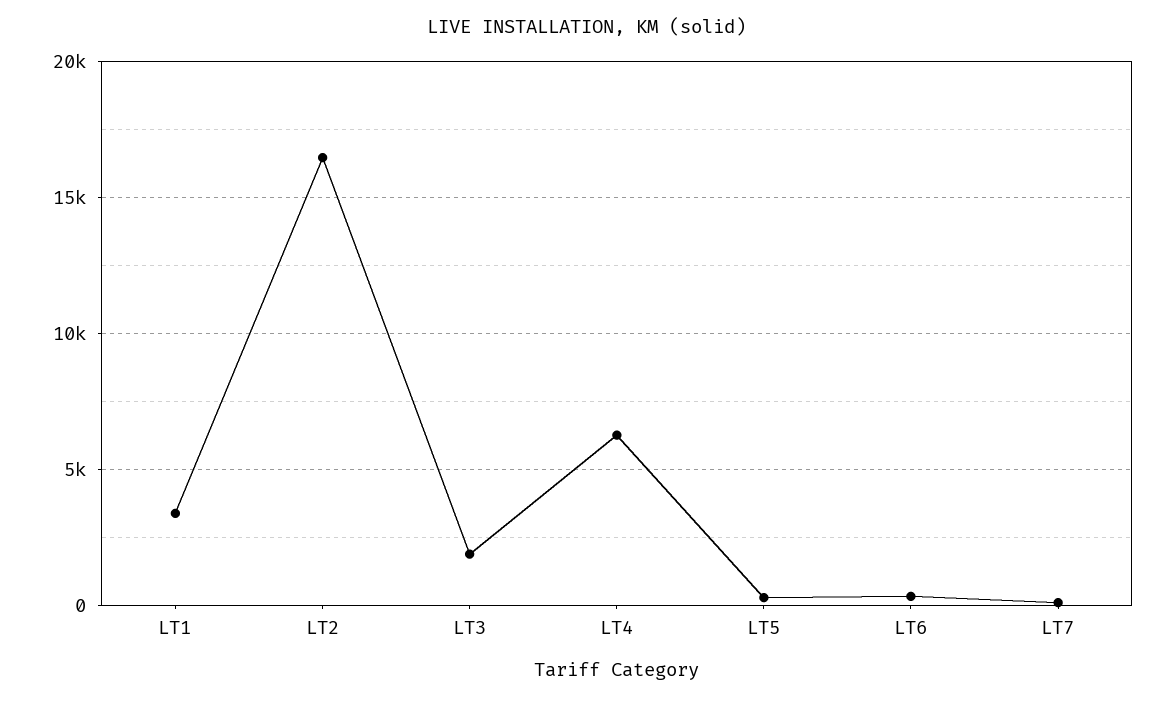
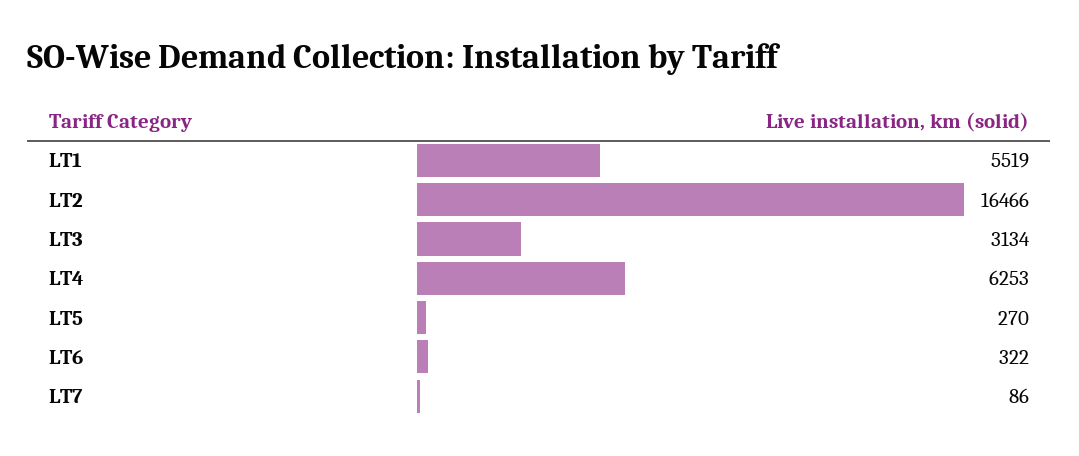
  {
-   "LT1": 3500,
+   "LT1": 5519,
    "LT2": 16466,
-   "LT3": 2000,
+   "LT3": 3134,
    "LT4": 6253,
    "LT5": 270,
    "LT6": 322,
    "LT7": 86
  }

